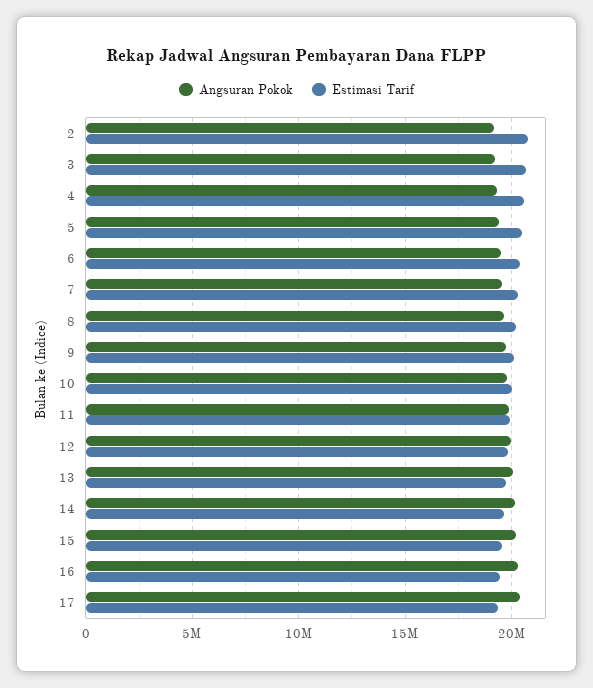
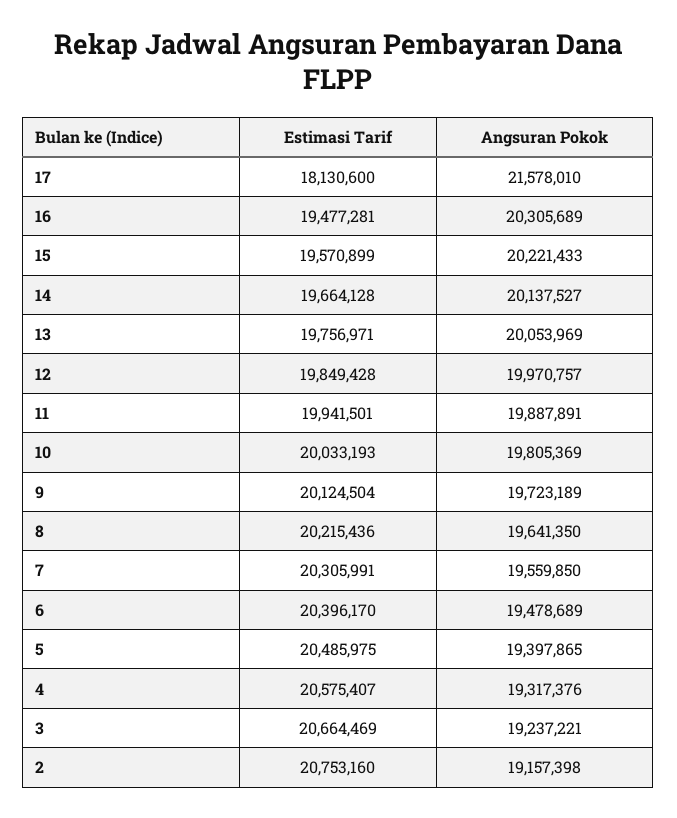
  {
    "Angsuran Pokok": {
      "2": 19157398,
      "3": 19237221,
      "4": 19317376,
      "5": 19397865,
      "6": 19478689,
      "7": 19559850,
      "8": 19641350,
      "9": 19723189,
      "10": 19805369,
      "11": 19887891,
      "12": 19970757,
      "13": 20053969,
      "14": 20137527,
      "15": 20221433,
      "16": 20305689,
-     "17": 20500000
+     "17": 21578010
    },
    "Estimasi Tarif": {
      "2": 20753160,
      "3": 20664469,
      "4": 20575407,
      "5": 20485975,
      "6": 20396170,
      "7": 20305991,
      "8": 20215436,
      "9": 20124504,
      "10": 20033193,
      "11": 19941501,
      "12": 19849428,
      "13": 19756971,
      "14": 19664128,
      "15": 19570899,
      "16": 19477281,
-     "17": 19500000
+     "17": 18130600
    }
  }

